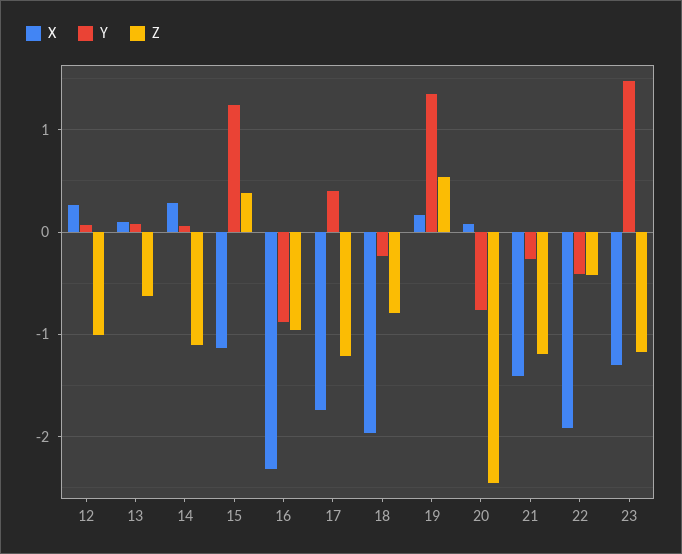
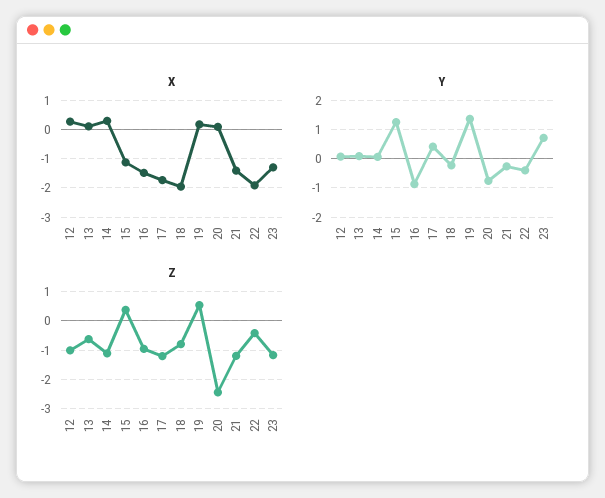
  {
    "X": {
      "12": 0.3,
      "13": 0.1,
      "14": 0.3,
      "15": -1.1,
-     "16": -2.3,
+     "16": -1.5,
      "17": -1.7,
      "18": -2,
      "19": 0.2,
      "20": 0.1,
      "21": -1.4,
      "22": -1.9,
      "23": -1.3
    },
    "Y": {
      "12": 0.1,
      "13": 0.1,
      "14": 0.1,
      "15": 1.2,
      "16": -0.9,
      "17": 0.4,
      "18": -0.2,
      "19": 1.4,
      "20": -0.8,
      "21": -0.3,
      "22": -0.4,
-     "23": 1.5
+     "23": 0.75
    },
    "Z": {
      "12": -1,
      "13": -0.6,
      "14": -1.1,
      "15": 0.4,
      "16": -1,
      "17": -1.2,
      "18": -0.8,
      "19": 0.5,
      "20": -2.4,
      "21": -1.2,
      "22": -0.4,
      "23": -1.2
    }
  }

